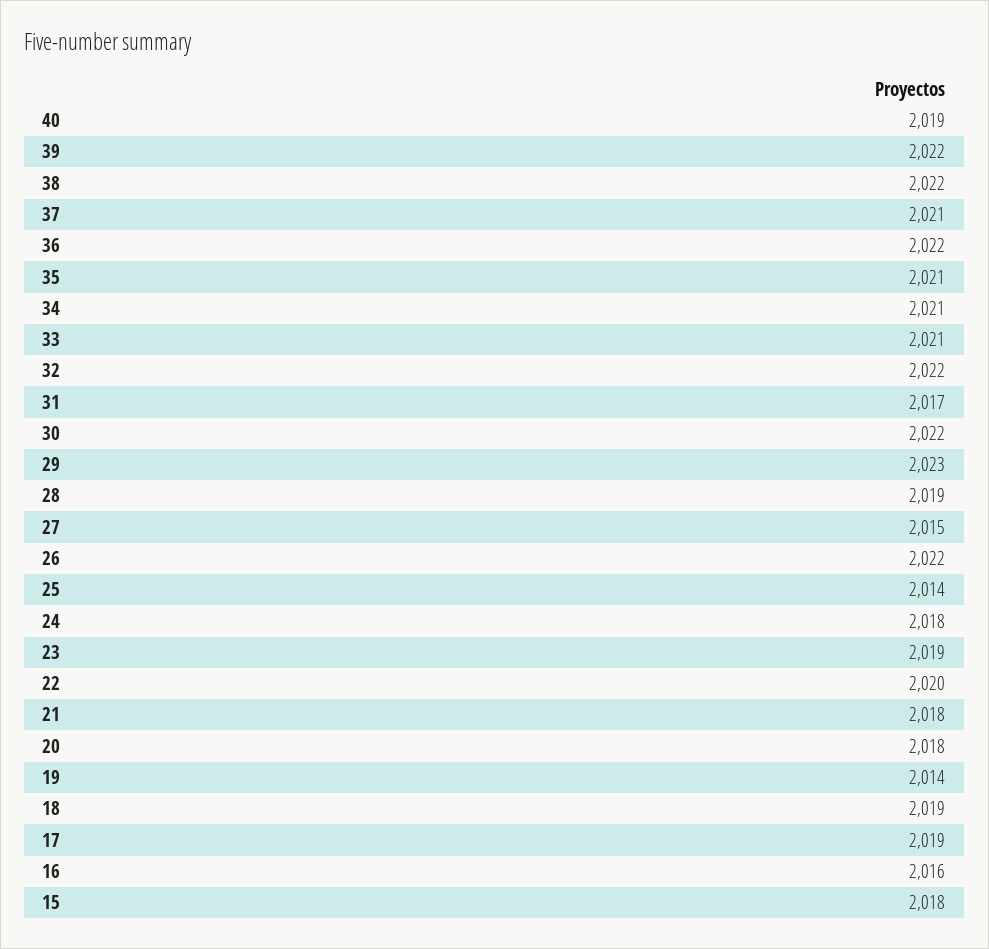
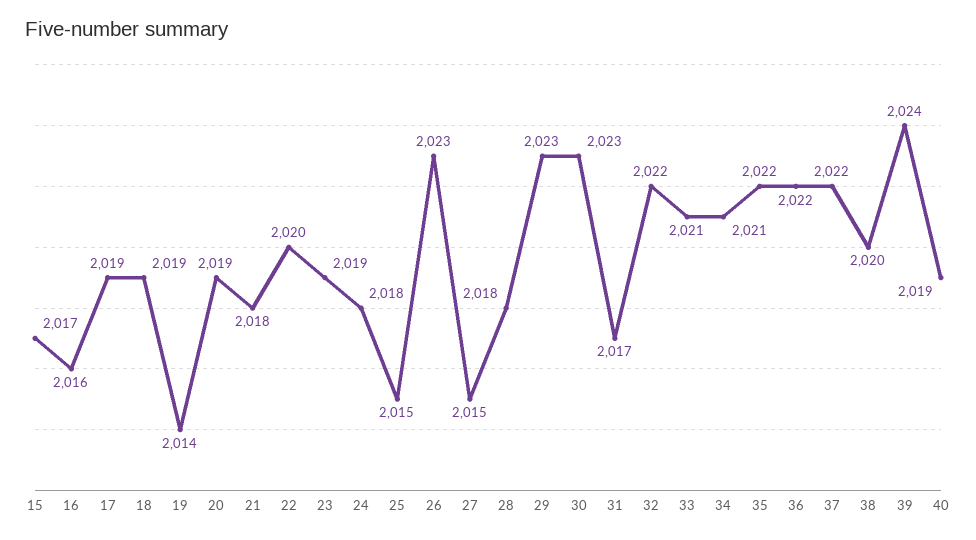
  {
    "40": 2019,
-   "39": 2022,
+   "39": 2024,
-   "38": 2022,
+   "38": 2020,
-   "37": 2021,
+   "37": 2022,
    "36": 2022,
-   "35": 2021,
+   "35": 2022,
    "34": 2021,
    "33": 2021,
    "32": 2022,
    "31": 2017,
-   "30": 2022,
+   "30": 2023,
    "29": 2023,
-   "28": 2019,
+   "28": 2018,
    "27": 2015,
-   "26": 2022,
+   "26": 2023,
-   "25": 2014,
+   "25": 2015,
    "24": 2018,
    "23": 2019,
    "22": 2020,
    "21": 2018,
-   "20": 2018,
+   "20": 2019,
    "19": 2014,
    "18": 2019,
    "17": 2019,
    "16": 2016,
-   "15": 2018
+   "15": 2017
  }

